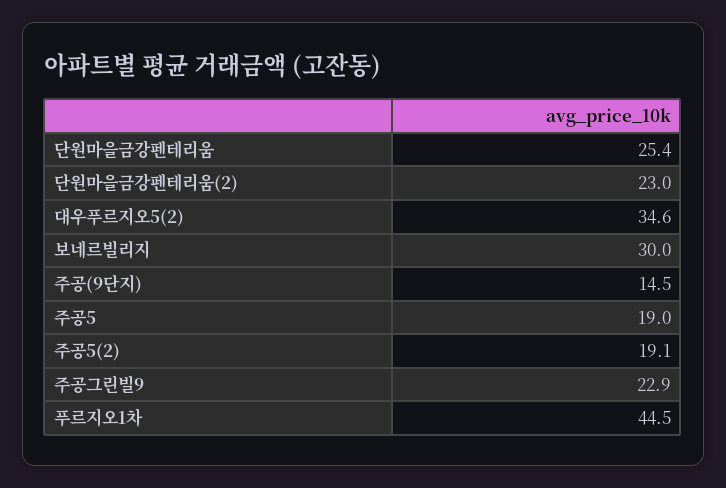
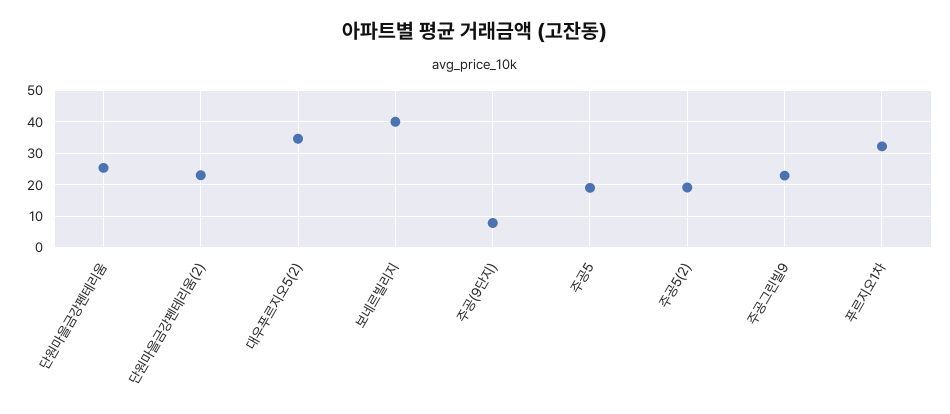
  {
    "단원마을금강펜테리움": 25.4,
    "단원마을금강펜테리움(2)": 23,
    "대우푸르지오5(2)": 34.6,
-   "보네르빌리지": 30,
+   "보네르빌리지": 40,
-   "주공(9단지)": 14.5,
+   "주공(9단지)": 8,
    "주공5": 19,
    "주공5(2)": 19.1,
    "주공그린빌9": 22.9,
-   "푸르지오1차": 44.5
+   "푸르지오1차": 32
  }

